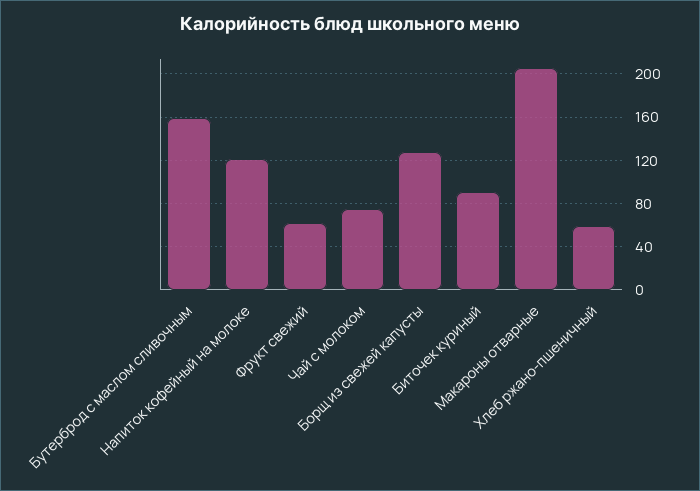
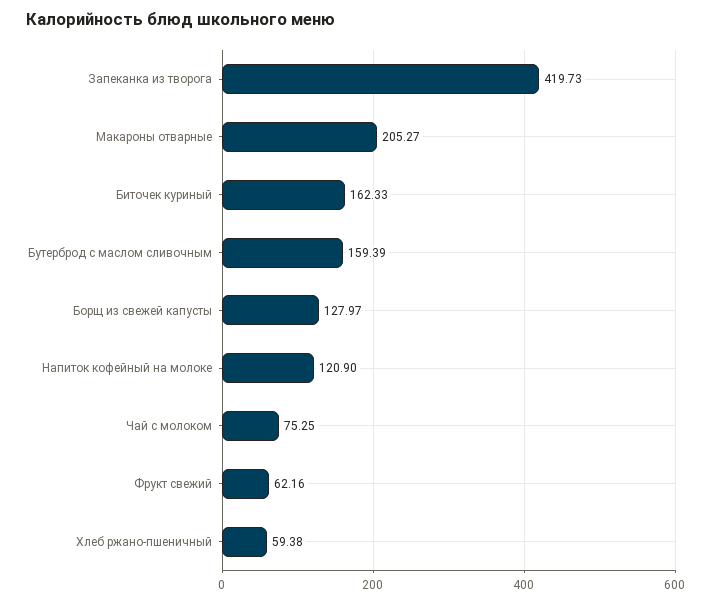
  {
    "Бутерброд с маслом сливочным": 159.39,
    "Напиток кофейный на молоке": 120.9,
    "Фрукт свежий": 62.16,
    "Чай с молоком": 75.25,
    "Борщ из свежей капусты": 127.97,
-   "Биточек куриный": 90,
+   "Биточек куриный": 162.33,
    "Макароны отварные": 205.27,
-   "Хлеб ржано-пшеничный": 59.38
+   "Хлеб ржано-пшеничный": 59.38,
+   "Запеканка из творога": 419.73
  }

